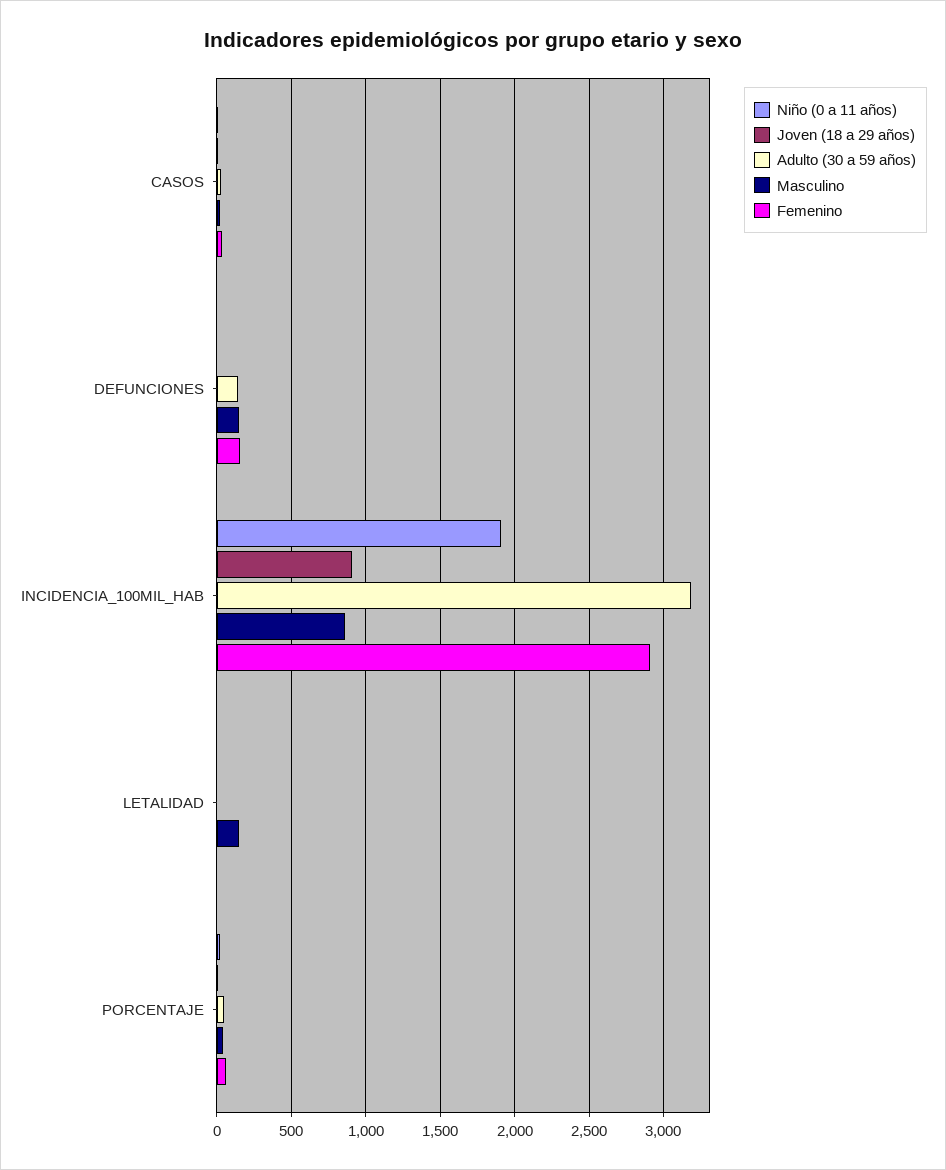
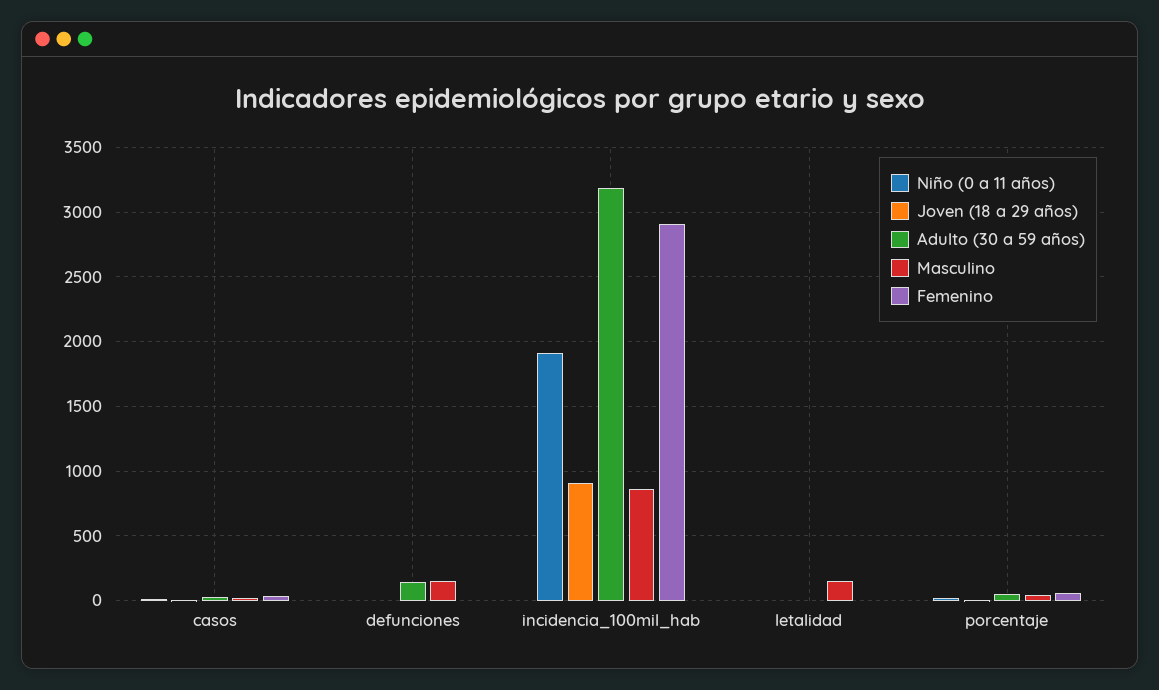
  {
    "Niño (0 a 11 años)": {
      "CASOS": 0,
      "DEFUNCIONES": 0,
      "INCIDENCIA_100MIL_HAB": 1900,
      "LETALIDAD": 0,
      "PORCENTAJE": 0
    },
    "Joven (18 a 29 años)": {
      "CASOS": 0,
      "DEFUNCIONES": 0,
      "INCIDENCIA_100MIL_HAB": 900,
      "LETALIDAD": 0,
      "PORCENTAJE": 0
    },
    "Adulto (30 a 59 años)": {
      "CASOS": 50,
      "DEFUNCIONES": 150,
      "INCIDENCIA_100MIL_HAB": 3200,
      "LETALIDAD": 0,
      "PORCENTAJE": 50
    },
    "Masculino": {
      "CASOS": 0,
      "DEFUNCIONES": 150,
      "INCIDENCIA_100MIL_HAB": 850,
      "LETALIDAD": 150,
      "PORCENTAJE": 50
    },
    "Femenino": {
      "CASOS": 50,
-     "DEFUNCIONES": 150,
+     "DEFUNCIONES": 0,
      "INCIDENCIA_100MIL_HAB": 2900,
      "LETALIDAD": 0,
      "PORCENTAJE": 50
    }
  }

